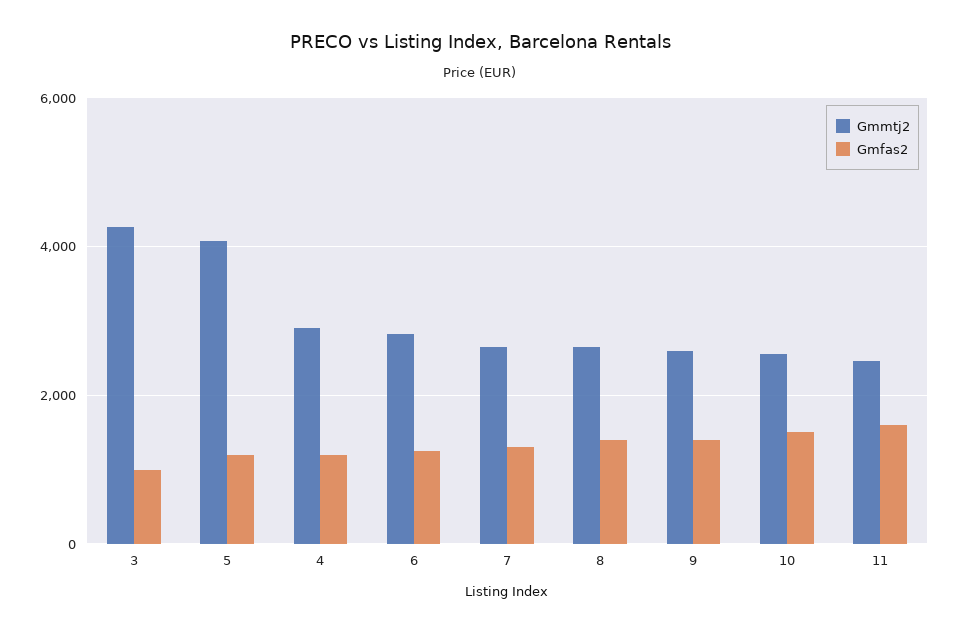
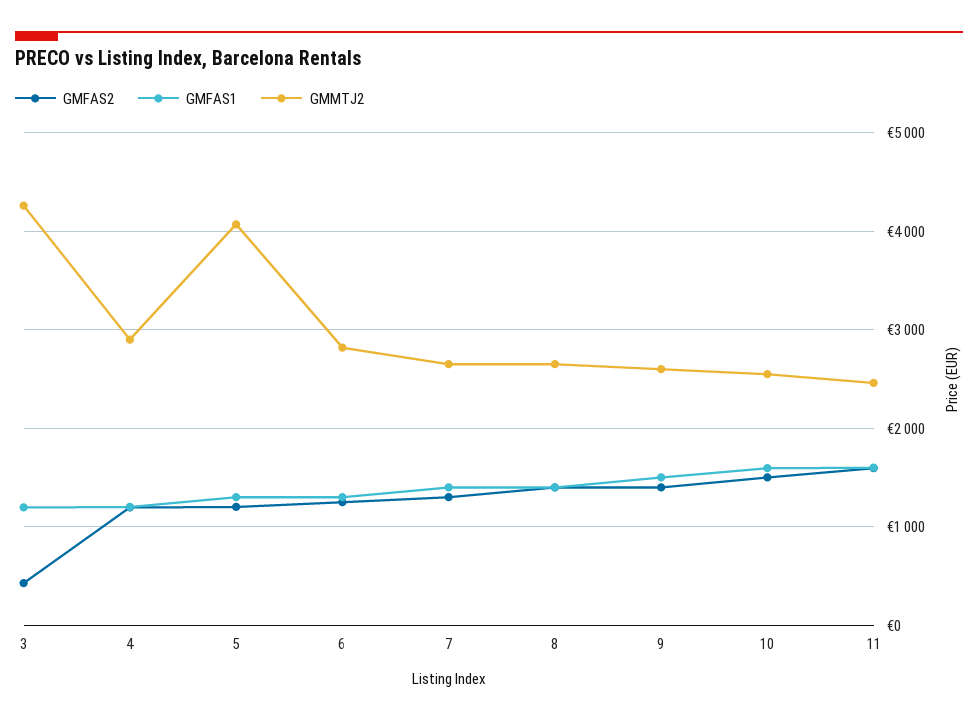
  {
    "Gmmtj2": {
      "3": 4300,
      "5": 4100,
      "4": 2900,
      "6": 2800,
      "7": 2700,
      "8": 2700,
      "9": 2600,
      "10": 2600,
      "11": 2500
    },
    "Gmfas2": {
-     "3": 1000,
+     "3": 400,
      "5": 1200,
      "4": 1200,
      "6": 1300,
      "7": 1300,
      "8": 1400,
      "9": 1400,
      "10": 1500,
      "11": 1600
-   }
+   },
+   "GMFAS1": {
+     "3": 1200,
+     "4": 1200,
+     "5": 1300,
+     "6": 1300,
+     "7": 1400,
+     "8": 1400,
+     "9": 1500,
+     "10": 1600,
+     "11": 1600
+   }
  }

